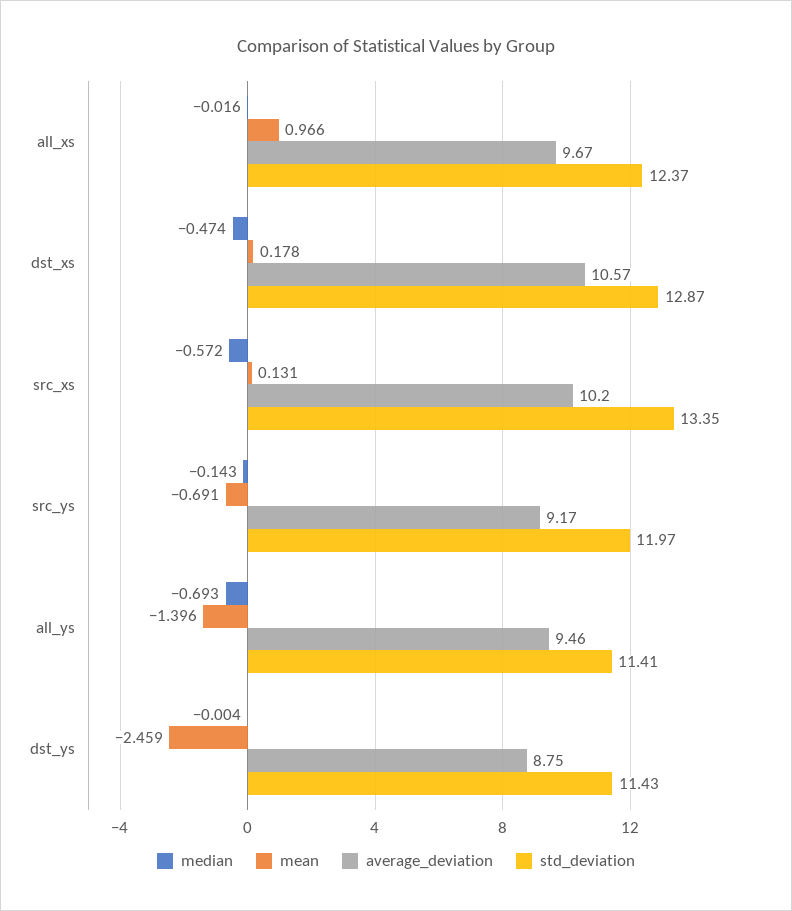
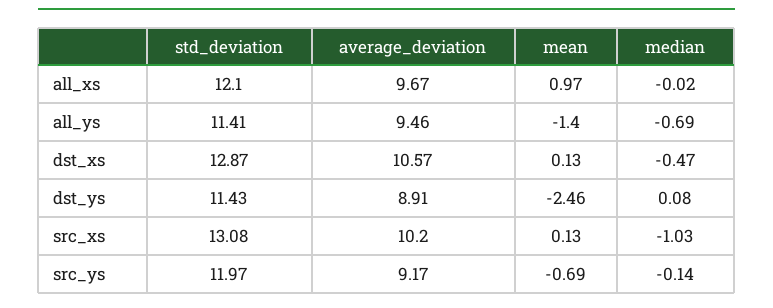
  {
    "median": {
      "all_xs": -0.016,
      "dst_xs": -0.474,
-     "src_xs": -0.572,
+     "src_xs": -1.03,
      "src_ys": -0.143,
      "all_ys": -0.693,
-     "dst_ys": -0.004
+     "dst_ys": 0.08
    },
    "mean": {
      "all_xs": 0.966,
-     "dst_xs": 0.178,
+     "dst_xs": 0.13,
      "src_xs": 0.131,
      "src_ys": -0.691,
      "all_ys": -1.396,
      "dst_ys": -2.459
    },
    "average_deviation": {
      "all_xs": 9.67,
      "dst_xs": 10.57,
      "src_xs": 10.2,
      "src_ys": 9.17,
      "all_ys": 9.46,
-     "dst_ys": 8.75
+     "dst_ys": 8.91
    },
    "std_deviation": {
-     "all_xs": 12.37,
+     "all_xs": 12.1,
      "dst_xs": 12.87,
-     "src_xs": 13.35,
+     "src_xs": 13.08,
      "src_ys": 11.97,
      "all_ys": 11.41,
      "dst_ys": 11.43
    }
  }

